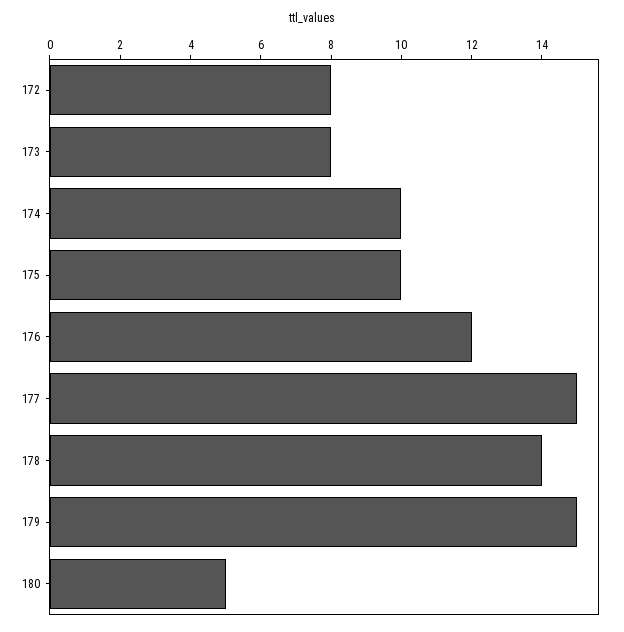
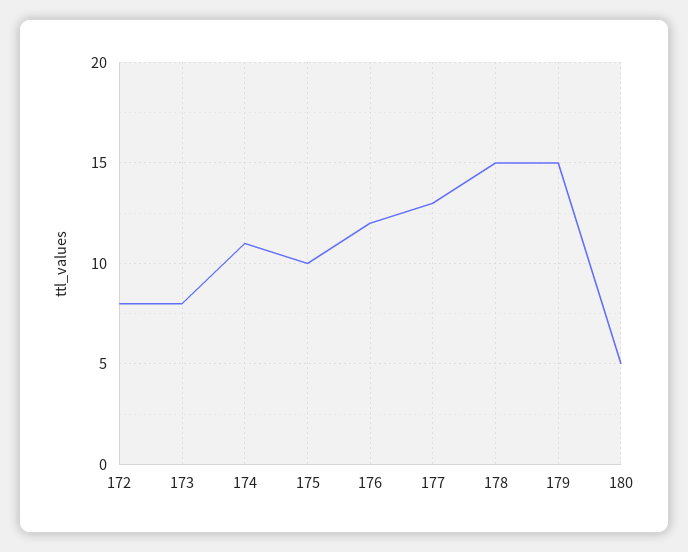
  {
    "172": 8,
    "173": 8,
-   "174": 10,
+   "174": 11,
    "175": 10,
    "176": 12,
-   "177": 15,
+   "177": 13,
-   "178": 14,
+   "178": 15,
    "179": 15,
    "180": 5
  }

